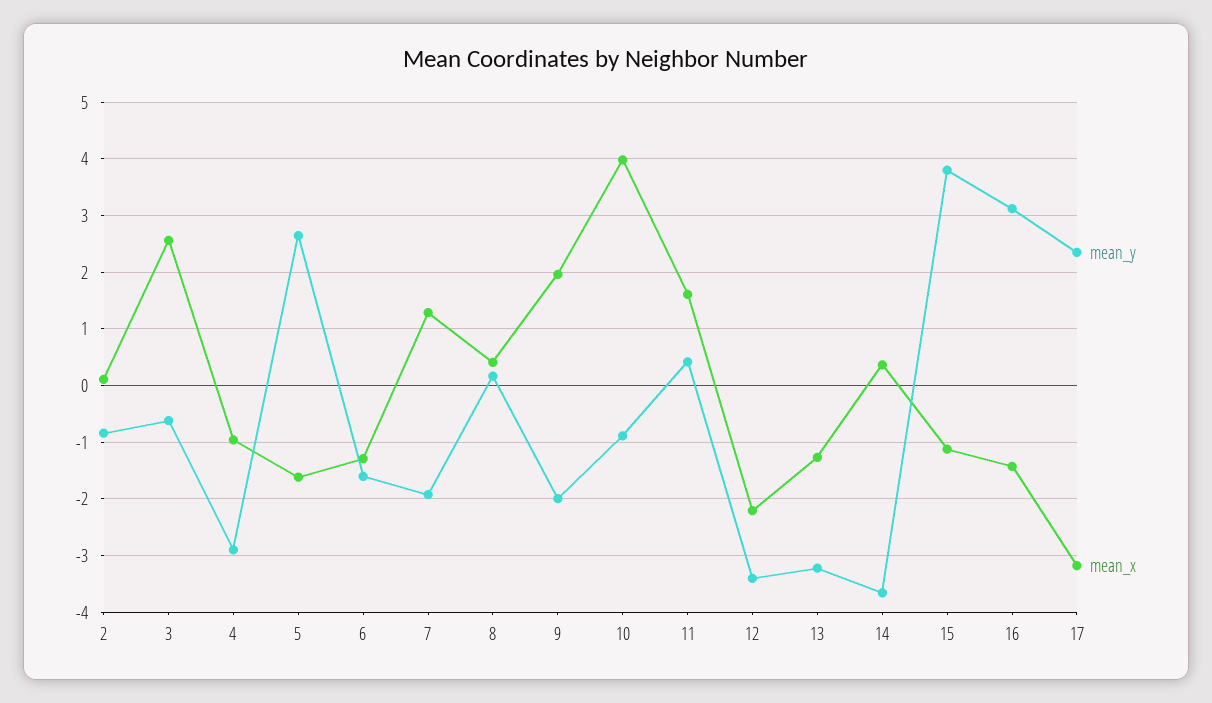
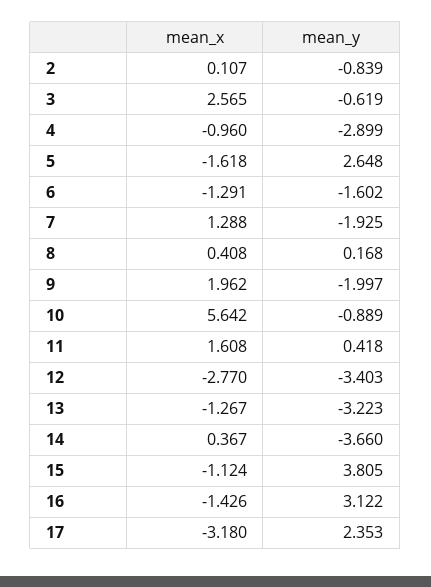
  {
    "mean_y": {
      "2": -0.839,
      "3": -0.619,
      "4": -2.899,
      "5": 2.648,
      "6": -1.602,
      "7": -1.925,
      "8": 0.168,
      "9": -1.997,
      "10": -0.889,
      "11": 0.418,
      "12": -3.403,
      "13": -3.223,
      "14": -3.66,
      "15": 3.805,
      "16": 3.122,
      "17": 2.353
    },
    "mean_x": {
      "2": 0.107,
      "3": 2.565,
      "4": -0.96,
      "5": -1.618,
      "6": -1.291,
      "7": 1.288,
      "8": 0.408,
      "9": 1.962,
-     "10": 4,
+     "10": 5.642,
      "11": 1.608,
-     "12": -2.2,
+     "12": -2.77,
      "13": -1.267,
      "14": 0.367,
      "15": -1.124,
      "16": -1.426,
      "17": -3.18
    }
  }

